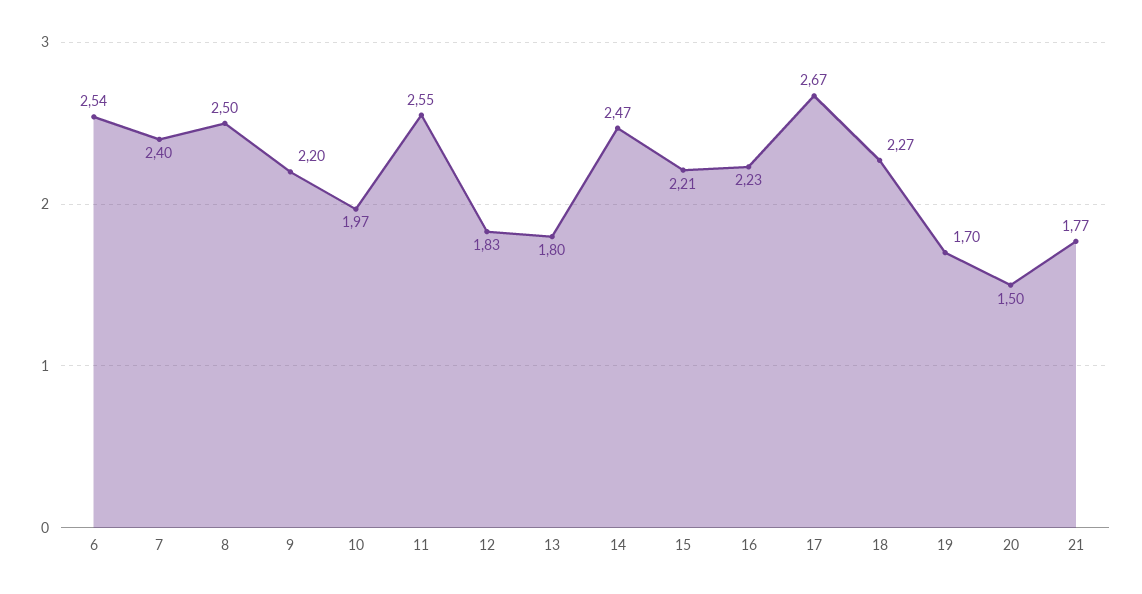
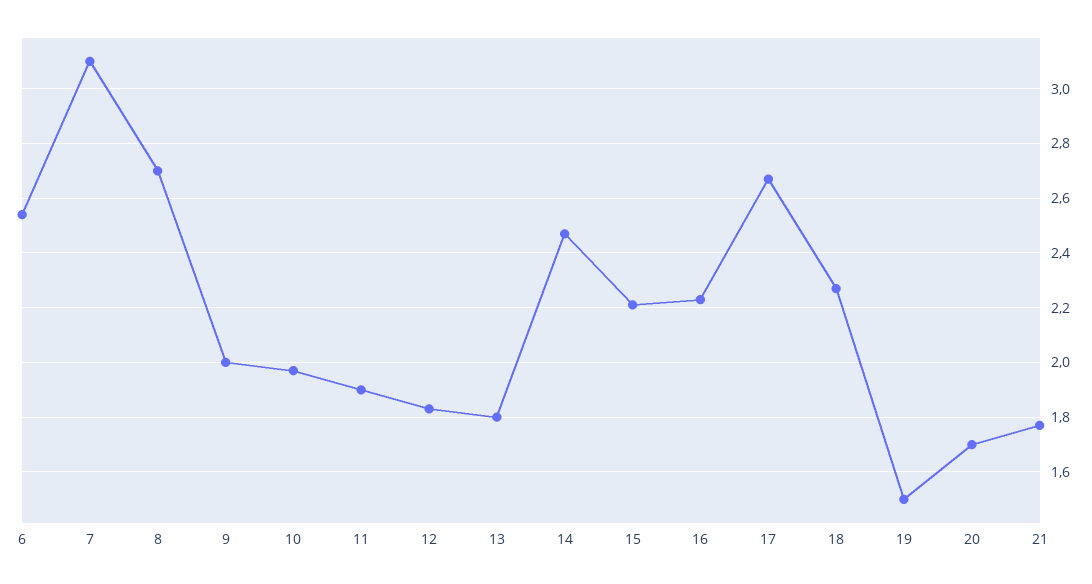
  {
    "6": 2.54,
-   "7": 2.4,
+   "7": 3.1,
-   "8": 2.5,
+   "8": 2.7,
-   "9": 2.2,
+   "9": 2,
    "10": 1.97,
-   "11": 2.55,
+   "11": 1.9,
    "12": 1.83,
    "13": 1.8,
    "14": 2.47,
    "15": 2.21,
    "16": 2.23,
    "17": 2.67,
    "18": 2.27,
-   "19": 1.7,
+   "19": 1.5,
-   "20": 1.5,
+   "20": 1.7,
    "21": 1.77
  }

